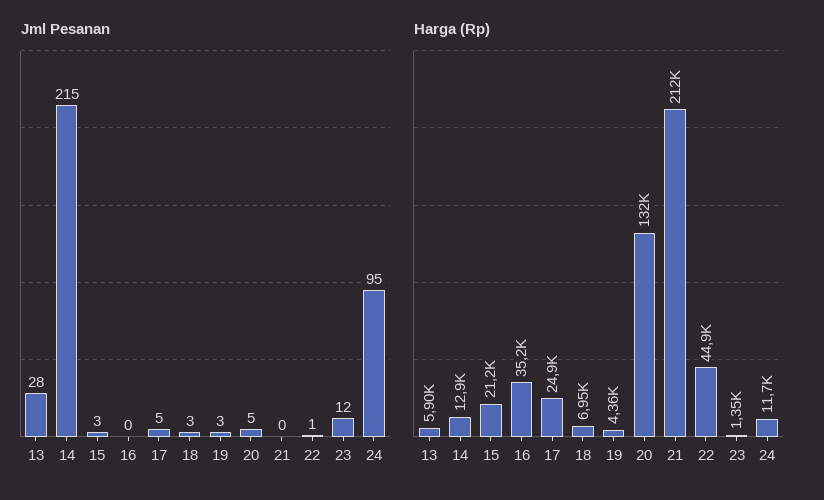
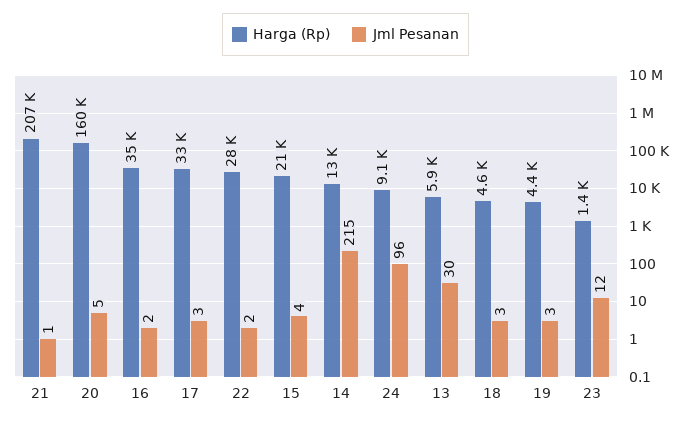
  {
    "Jml Pesanan": {
-     "13": 28,
+     "13": 30,
      "14": 215,
-     "15": 3,
+     "15": 4,
-     "16": 0,
+     "16": 2,
-     "17": 5,
+     "17": 3,
      "18": 3,
      "19": 3,
      "20": 5,
-     "21": 0,
+     "21": 1,
-     "22": 1,
+     "22": 2,
      "23": 12,
-     "24": 95
+     "24": 96
    },
    "Harga (Rp)": {
      "13": 5900,
      "14": 12900,
      "15": 21200,
      "16": 35200,
-     "17": 24900,
+     "17": 33000,
-     "18": 6950,
+     "18": 4600,
      "19": 4360,
-     "20": 132000,
+     "20": 160000,
-     "21": 212000,
+     "21": 207000,
-     "22": 44900,
+     "22": 28000,
      "23": 1350,
-     "24": 11700
+     "24": 9100
    }
  }

